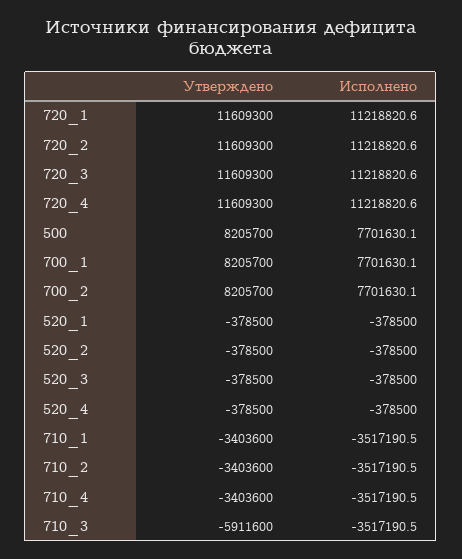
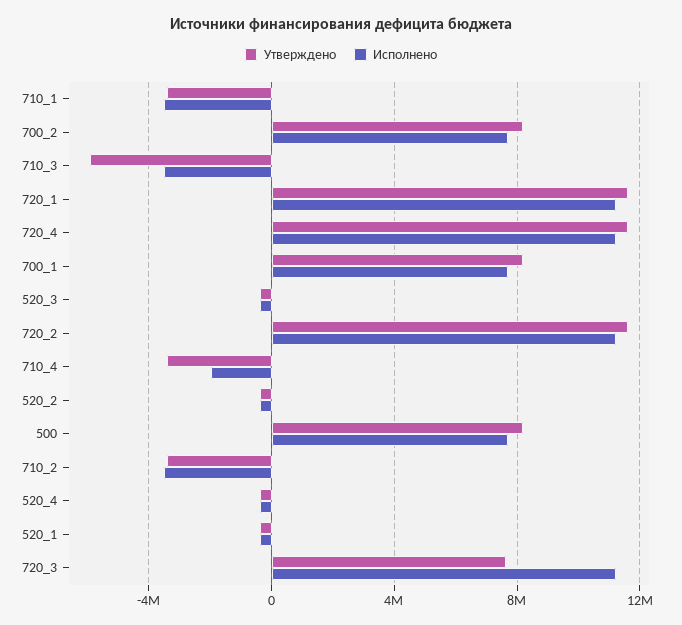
  {
    "Утверждено": {
      "720_1": 11609300,
      "720_2": 11609300,
-     "720_3": 11609300,
+     "720_3": 7500000,
      "720_4": 11609300,
      "500": 8205700,
      "700_1": 8205700,
      "700_2": 8205700,
      "520_1": -378500,
      "520_2": -378500,
      "520_3": -378500,
      "520_4": -378500,
      "710_1": -3403600,
      "710_2": -3403600,
      "710_4": -3403600,
      "710_3": -5911600
    },
    "Исполнено": {
      "720_1": 11218820.6,
      "720_2": 11218820.6,
      "720_3": 11218820.6,
      "720_4": 11218820.6,
      "500": 7701630.1,
      "700_1": 7701630.1,
      "700_2": 7701630.1,
      "520_1": -378500,
      "520_2": -378500,
      "520_3": -378500,
      "520_4": -378500,
      "710_1": -3517190.5,
      "710_2": -3517190.5,
-     "710_4": -3517190.5,
+     "710_4": -2000000,
      "710_3": -3517190.5
    }
  }

